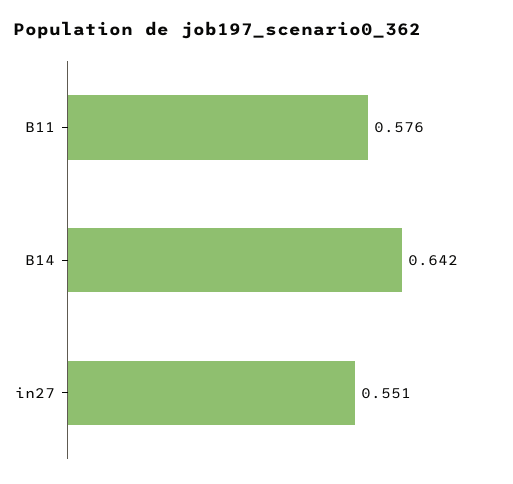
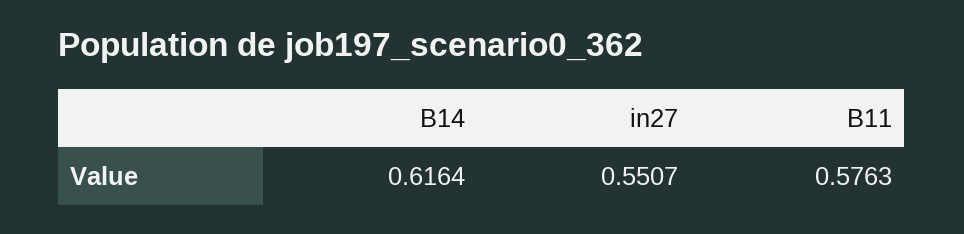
  {
    "B11": 0.5763,
-   "B14": 0.642,
+   "B14": 0.6164,
    "in27": 0.5507
  }

